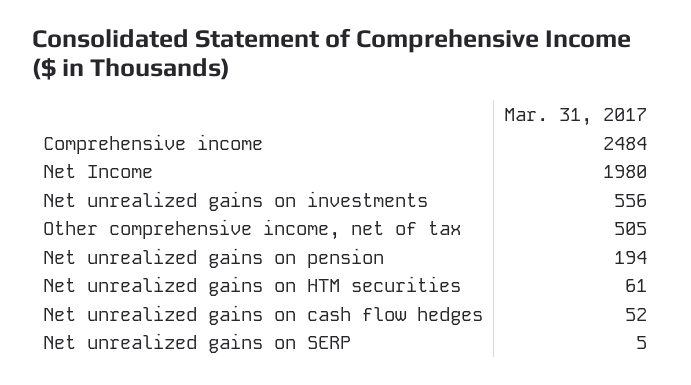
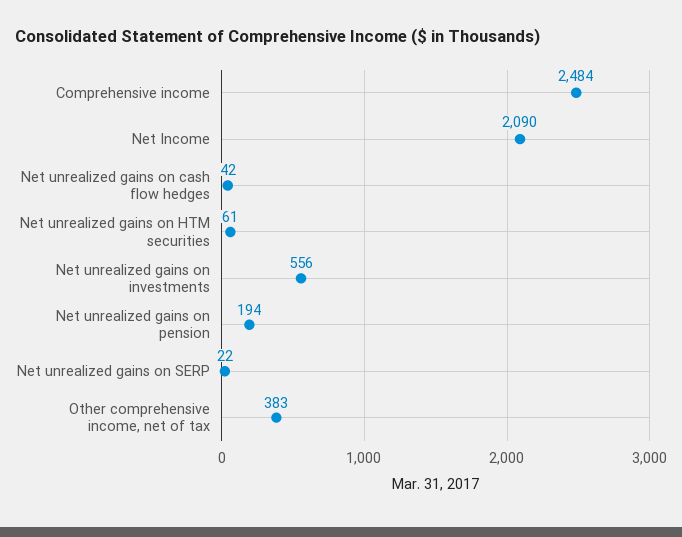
  {
    "Comprehensive income": 2484,
-   "Net Income": 1980,
+   "Net Income": 2090,
    "Net unrealized gains on investments": 556,
-   "Other comprehensive income, net of tax": 505,
+   "Other comprehensive income, net of tax": 383,
    "Net unrealized gains on pension": 194,
    "Net unrealized gains on HTM securities": 61,
-   "Net unrealized gains on cash flow hedges": 52,
+   "Net unrealized gains on cash flow hedges": 42,
-   "Net unrealized gains on SERP": 5
+   "Net unrealized gains on SERP": 22
  }

